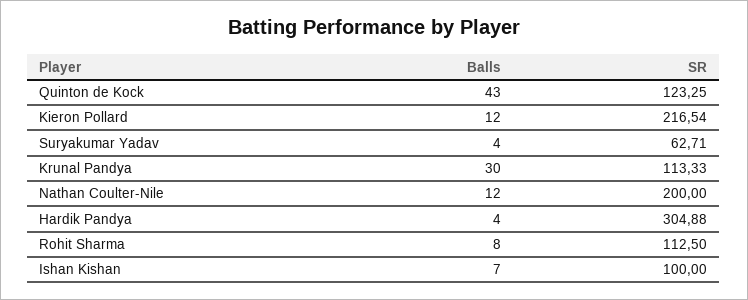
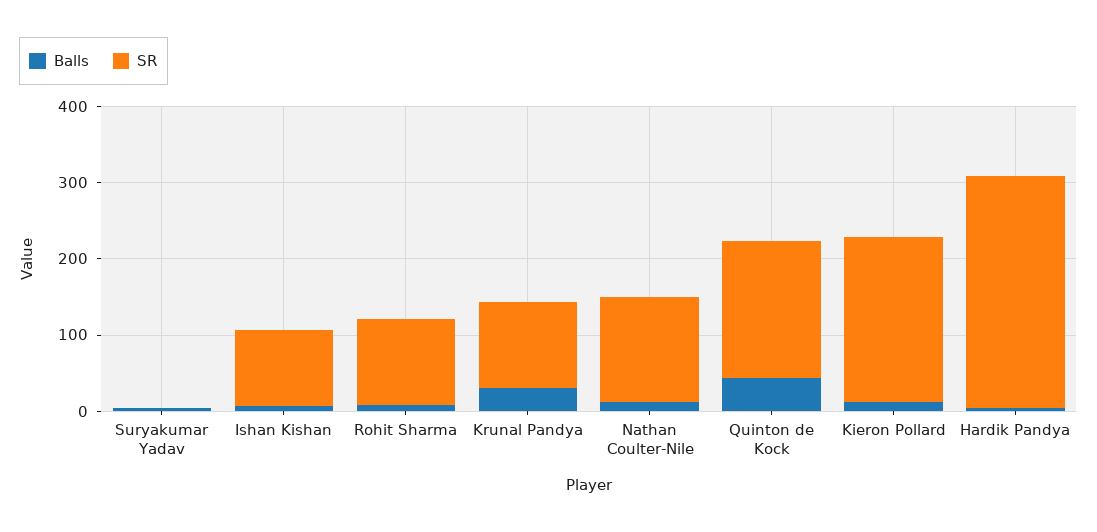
  {
    "Balls": {
      "Quinton de Kock": 43,
      "Kieron Pollard": 12,
      "Suryakumar Yadav": 4,
      "Krunal Pandya": 30,
      "Nathan Coulter-Nile": 12,
      "Hardik Pandya": 4,
      "Rohit Sharma": 8,
      "Ishan Kishan": 7
    },
    "SR": {
-     "Quinton de Kock": 123.25,
+     "Quinton de Kock": 180,
      "Kieron Pollard": 216.54,
-     "Suryakumar Yadav": 62.71,
+     "Suryakumar Yadav": 0,
      "Krunal Pandya": 113.33,
-     "Nathan Coulter-Nile": 200,
+     "Nathan Coulter-Nile": 140,
      "Hardik Pandya": 304.88,
      "Rohit Sharma": 112.5,
      "Ishan Kishan": 100
    }
  }

